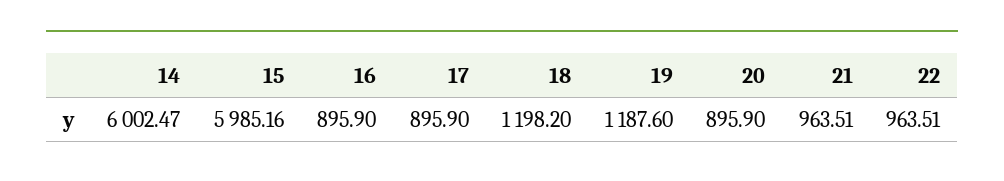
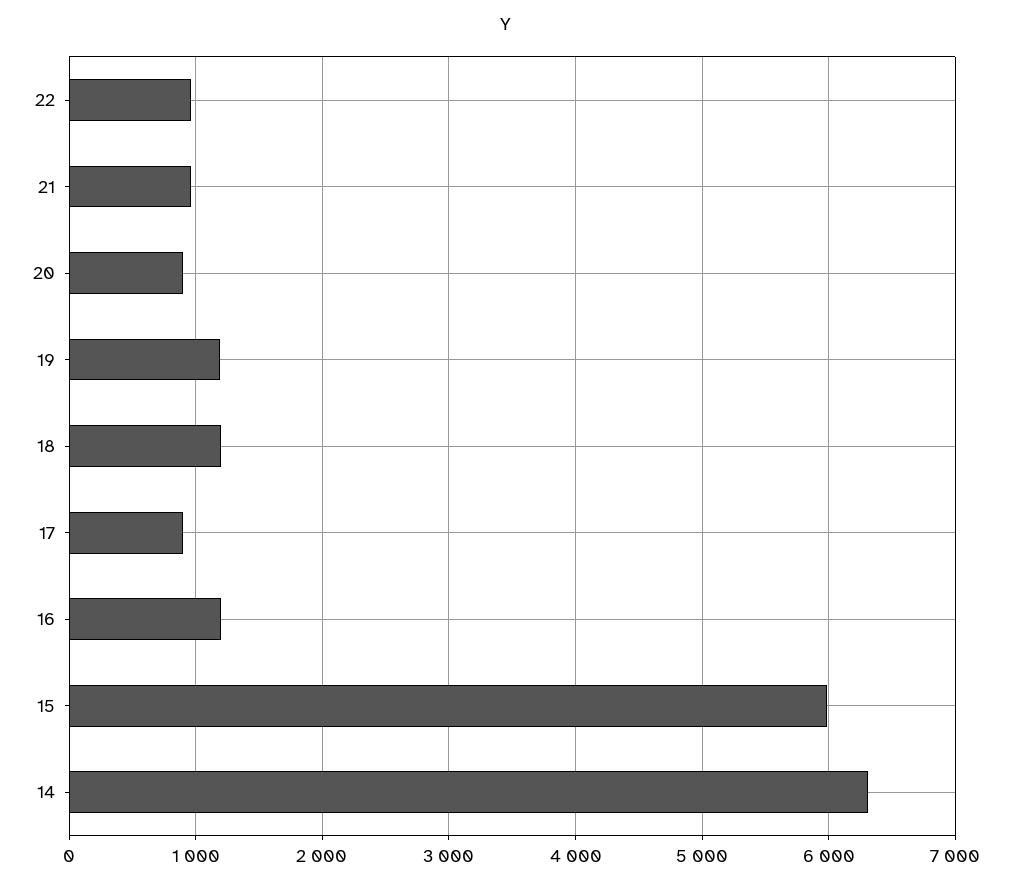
  {
-   "14": 6002.47,
+   "14": 6300,
    "15": 5985.16,
-   "16": 895.9,
+   "16": 1200,
    "17": 895.9,
    "18": 1198.2,
    "19": 1187.6,
    "20": 895.9,
    "21": 963.51,
    "22": 963.51
  }

